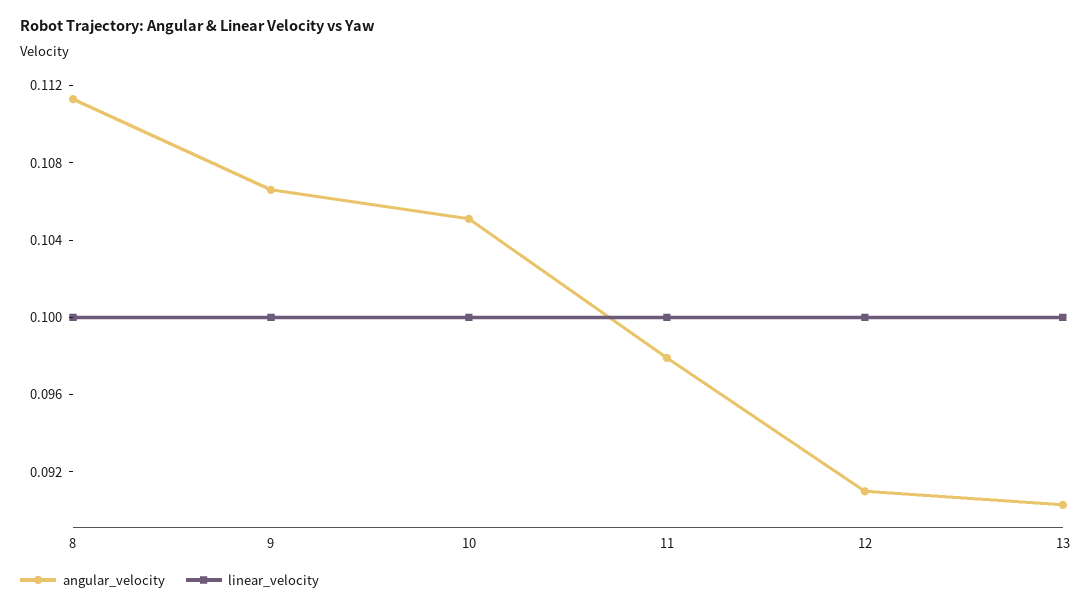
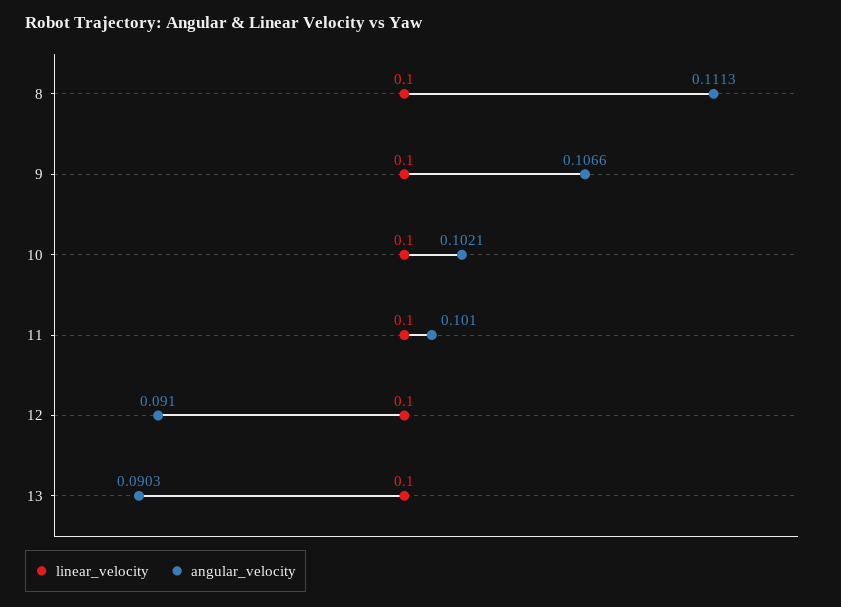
  {
    "angular_velocity": {
      "8": 0.1113,
      "9": 0.1066,
-     "10": 0.105,
+     "10": 0.1021,
-     "11": 0.098,
+     "11": 0.101,
      "12": 0.091,
      "13": 0.0903
    },
    "linear_velocity": {
      "8": 0.1,
      "9": 0.1,
      "10": 0.1,
      "11": 0.1,
      "12": 0.1,
      "13": 0.1
    }
  }

